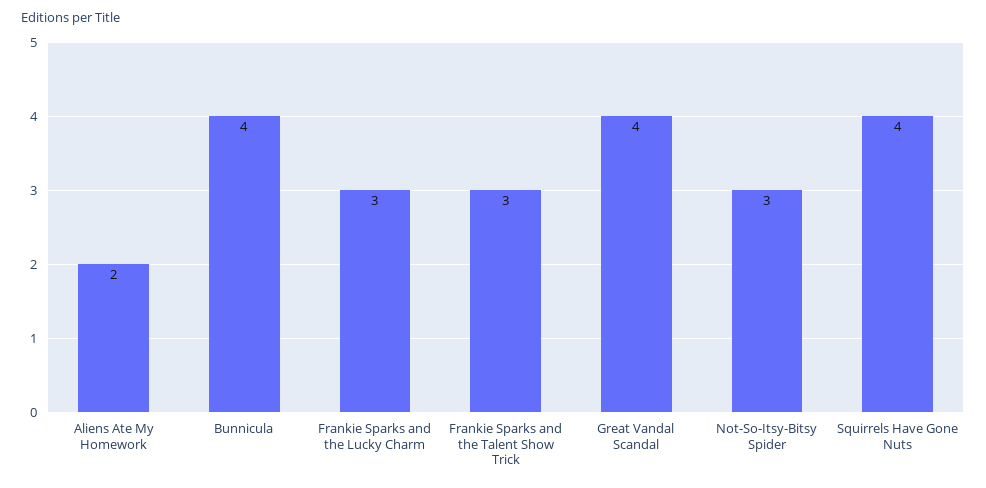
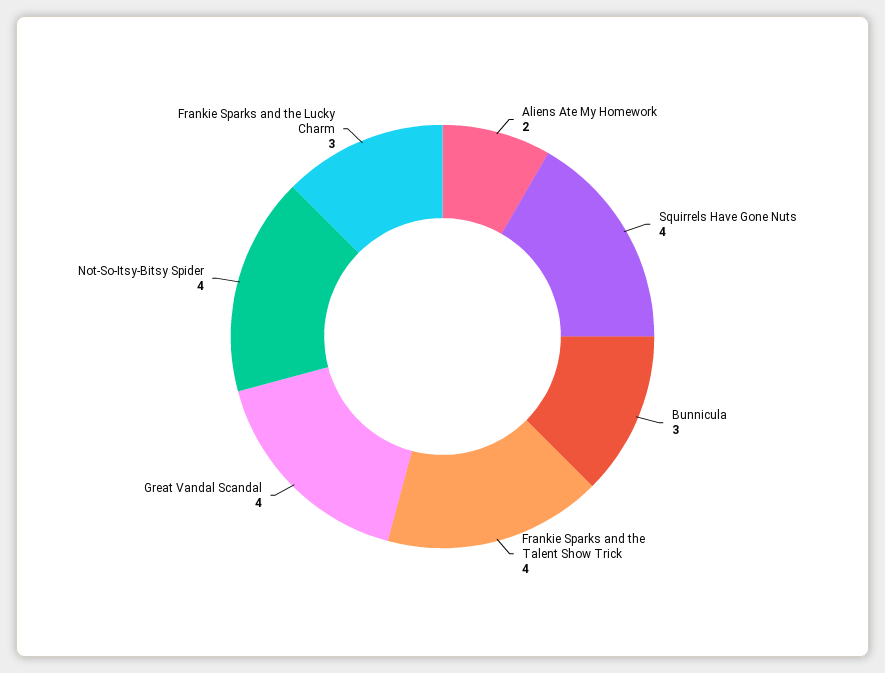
  {
    "Aliens Ate My Homework": 2,
-   "Bunnicula": 4,
+   "Bunnicula": 3,
    "Frankie Sparks and the Lucky Charm": 3,
-   "Frankie Sparks and the Talent Show Trick": 3,
+   "Frankie Sparks and the Talent Show Trick": 4,
    "Great Vandal Scandal": 4,
-   "Not-So-Itsy-Bitsy Spider": 3,
+   "Not-So-Itsy-Bitsy Spider": 4,
    "Squirrels Have Gone Nuts": 4
  }

